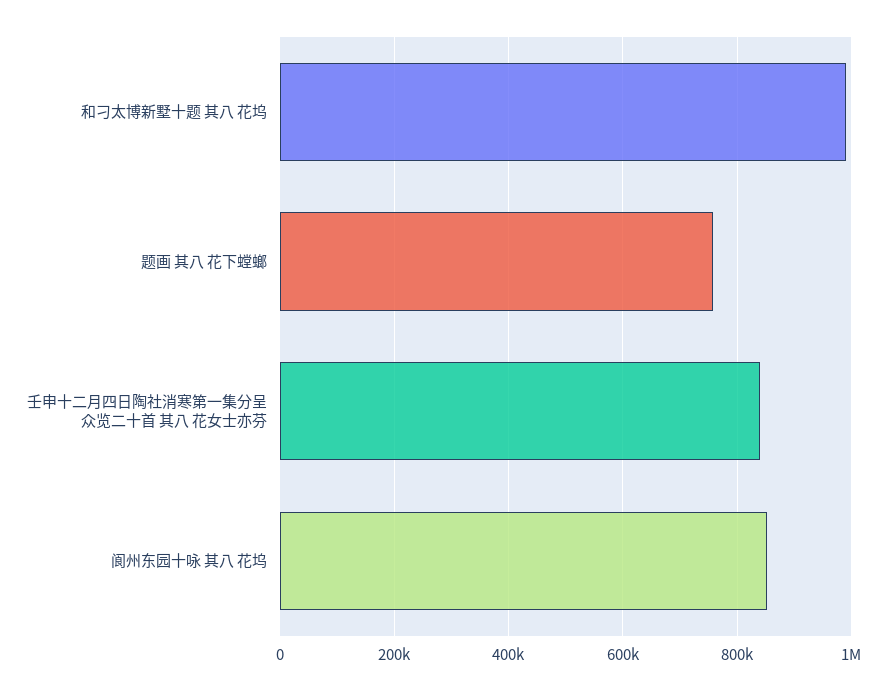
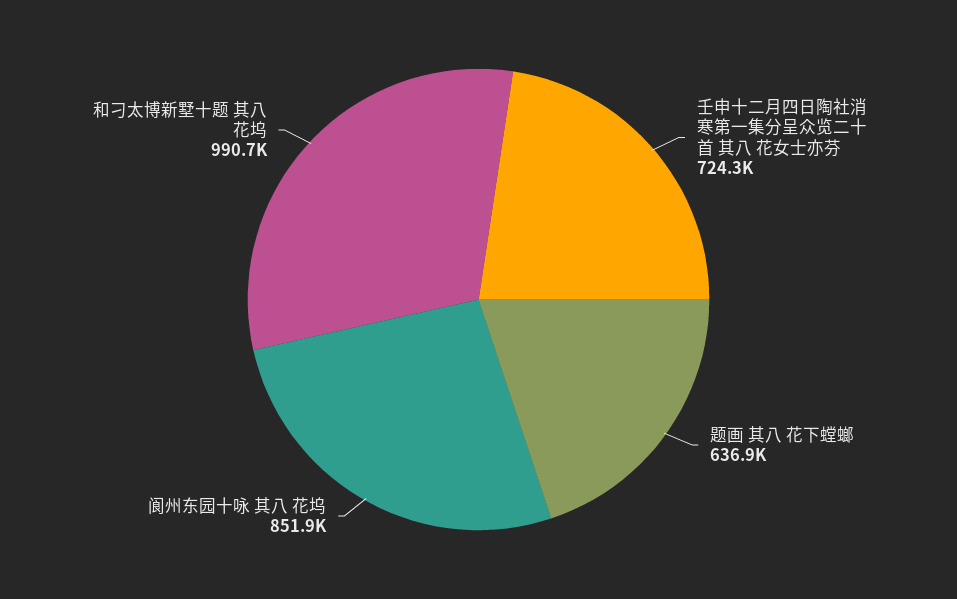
  {
    "和刁太博新墅十题 其八 花坞": 990700,
-   "题画 其八 花下螳螂": 760000,
+   "题画 其八 花下螳螂": 636900,
-   "壬申十二月四日陶社消寒第一集分呈众览二十首 其八 花女士亦芬": 840000,
+   "壬申十二月四日陶社消寒第一集分呈众览二十首 其八 花女士亦芬": 724300,
    "阆州东园十咏 其八 花坞": 851900
  }

